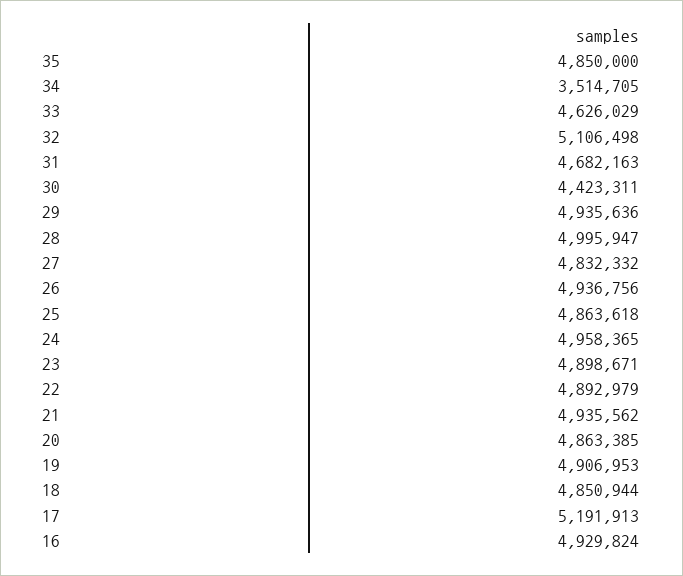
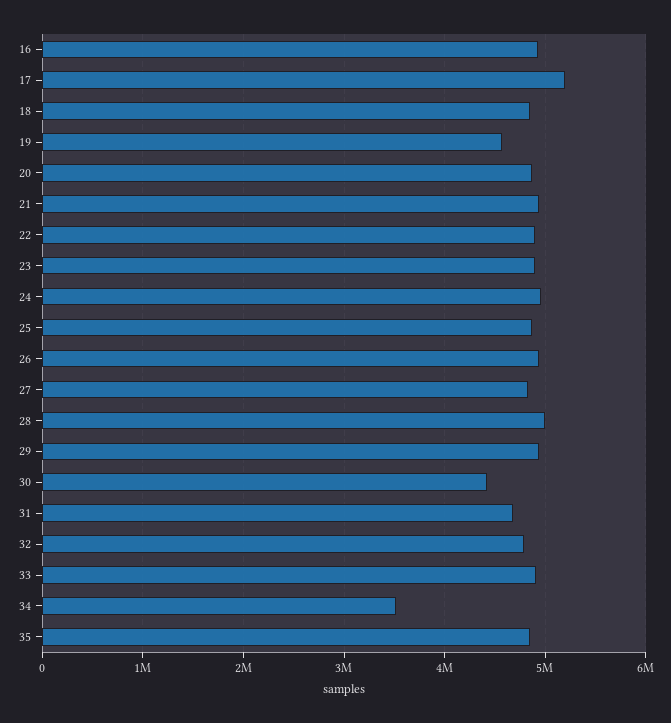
  {
    "35": 4850000,
    "34": 3514705,
-   "33": 4626029,
+   "33": 4900000,
-   "32": 5106498,
+   "32": 4800000,
    "31": 4682163,
    "30": 4423311,
    "29": 4935636,
    "28": 4995947,
    "27": 4832332,
    "26": 4936756,
    "25": 4863618,
    "24": 4958365,
    "23": 4898671,
    "22": 4892979,
    "21": 4935562,
    "20": 4863385,
-   "19": 4906953,
+   "19": 4600000,
    "18": 4850944,
    "17": 5191913,
    "16": 4929824
  }

